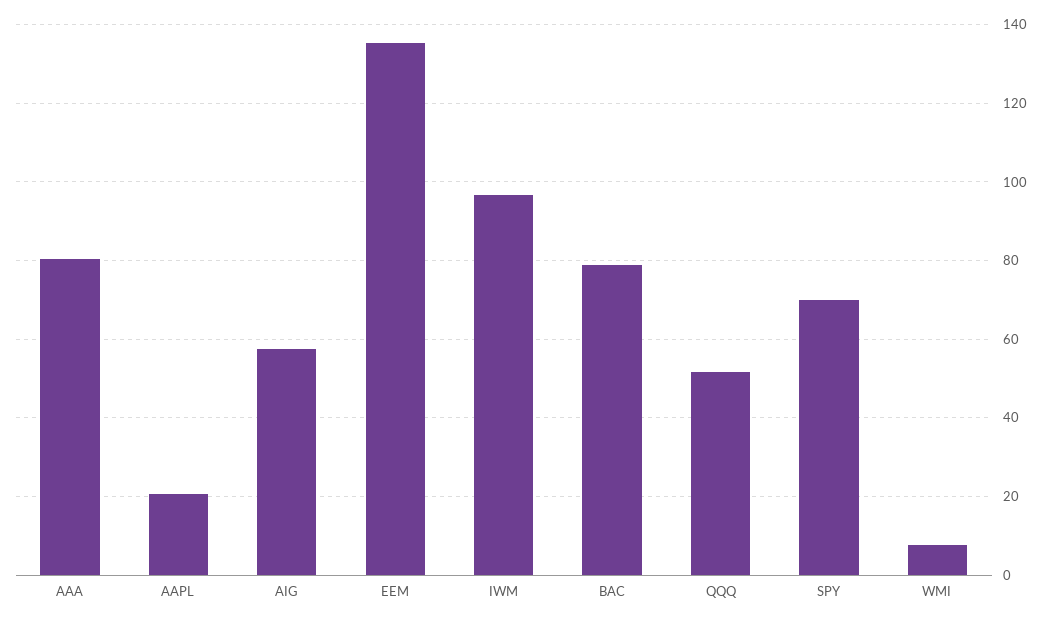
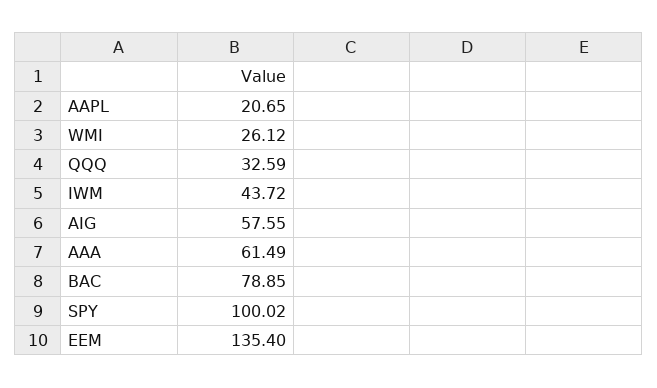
  {
-   "AAA": 80,
+   "AAA": 61.49,
    "AAPL": 20.65,
    "AIG": 57.55,
    "EEM": 135.4,
-   "IWM": 96,
+   "IWM": 43.72,
    "BAC": 78.85,
-   "QQQ": 52,
+   "QQQ": 32.59,
-   "SPY": 70,
+   "SPY": 100.02,
-   "WMI": 8
+   "WMI": 26.12
  }

